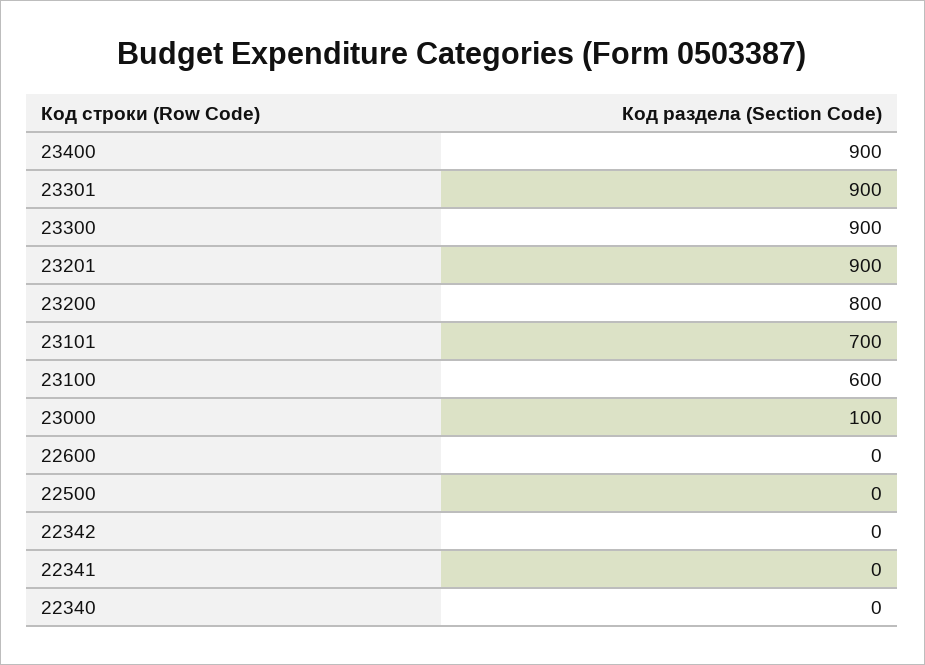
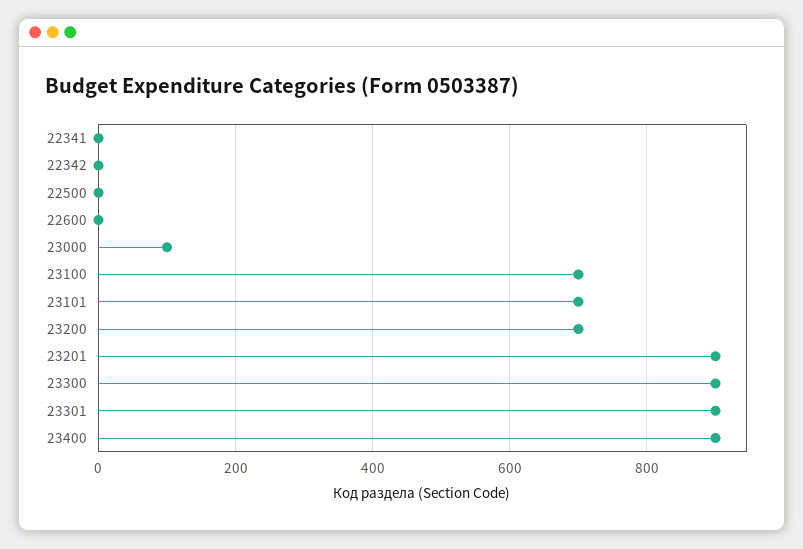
  {
    "23400": 900,
    "23301": 900,
    "23300": 900,
    "23201": 900,
-   "23200": 800,
+   "23200": 700,
    "23101": 700,
-   "23100": 600,
+   "23100": 700,
    "23000": 100,
    "22600": 0,
    "22500": 0,
    "22342": 0,
-   "22341": 0,
+   "22341": 0
-   "22340": 0
  }

